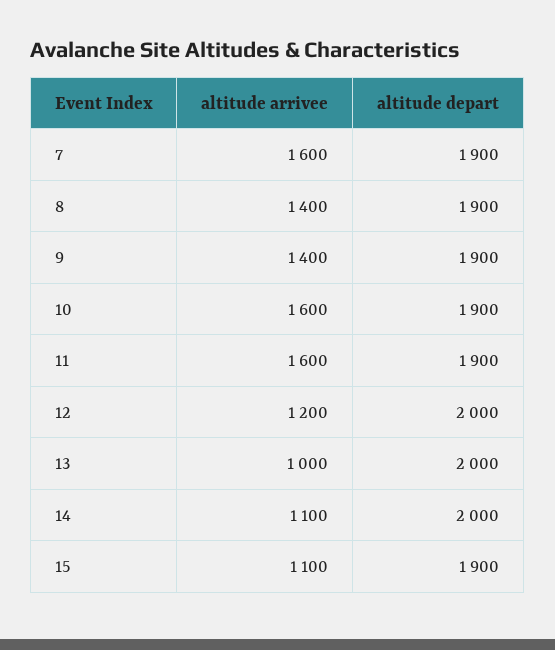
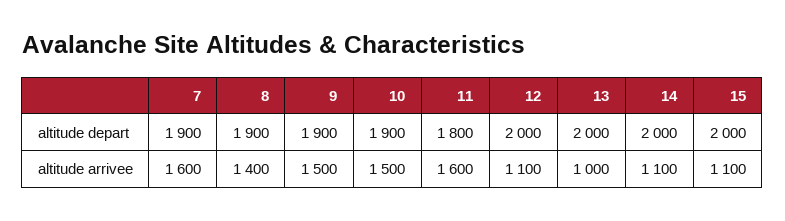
  {
    "altitude arrivee": {
      "7": 1600,
      "8": 1400,
-     "9": 1400,
+     "9": 1500,
-     "10": 1600,
+     "10": 1500,
      "11": 1600,
-     "12": 1200,
+     "12": 1100,
      "13": 1000,
      "14": 1100,
      "15": 1100
    },
    "altitude depart": {
      "7": 1900,
      "8": 1900,
      "9": 1900,
      "10": 1900,
-     "11": 1900,
+     "11": 1800,
      "12": 2000,
      "13": 2000,
      "14": 2000,
-     "15": 1900
+     "15": 2000
    }
  }

